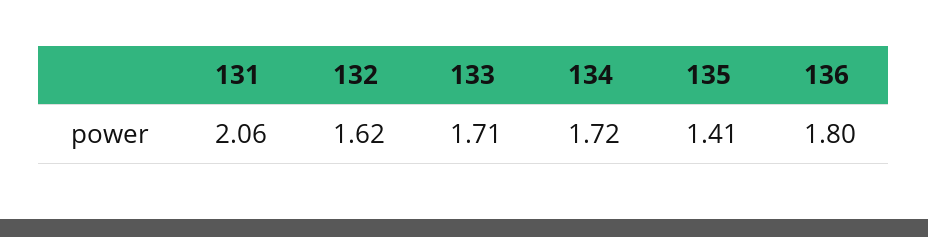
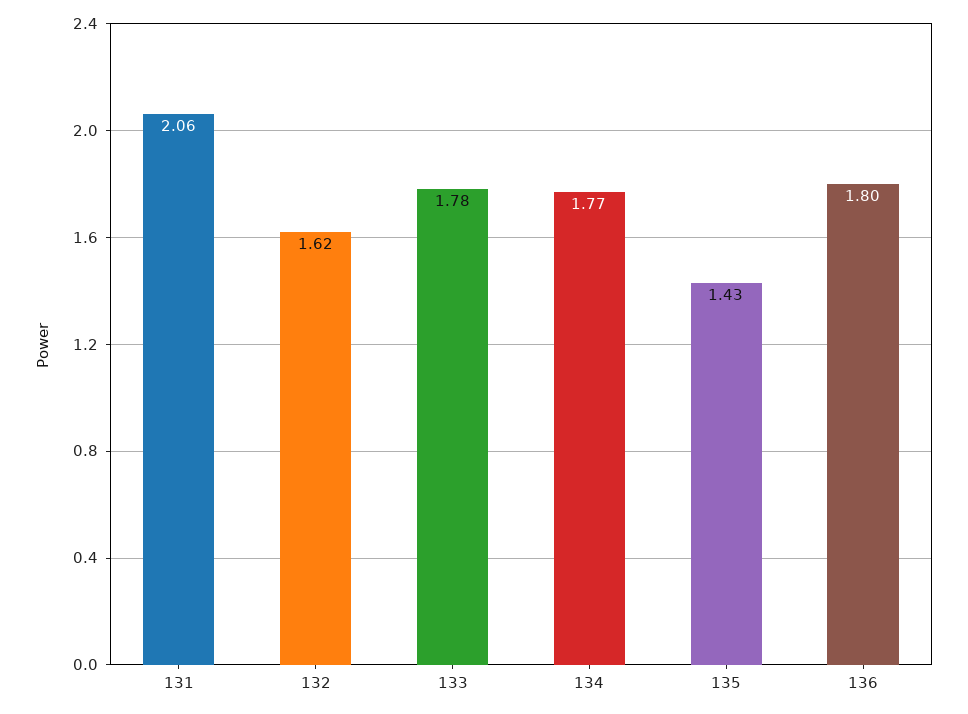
  {
    "131": 2.06,
    "132": 1.62,
-   "133": 1.71,
+   "133": 1.78,
-   "134": 1.72,
+   "134": 1.77,
-   "135": 1.41,
+   "135": 1.43,
    "136": 1.8
  }

